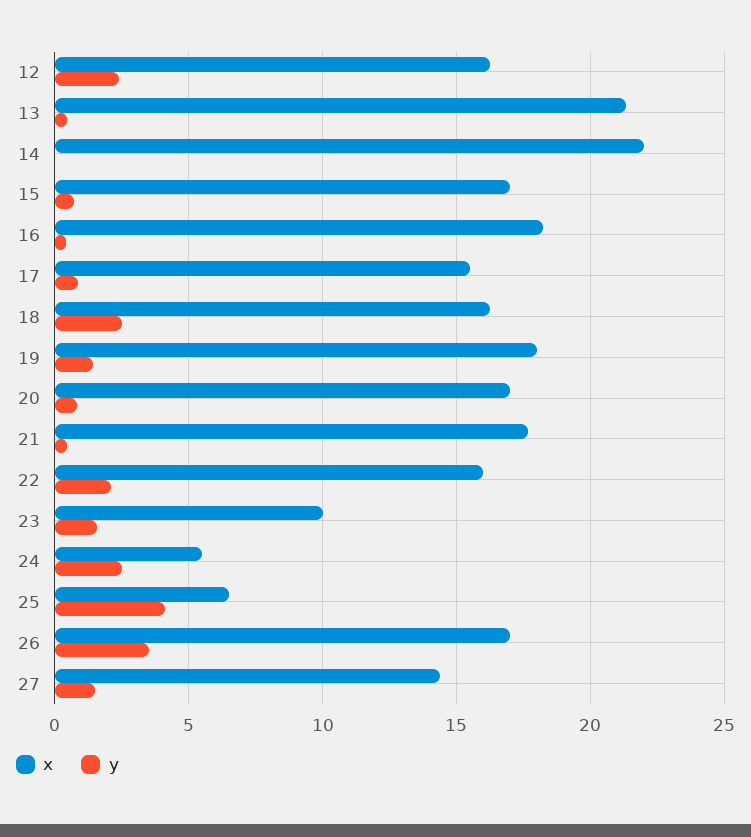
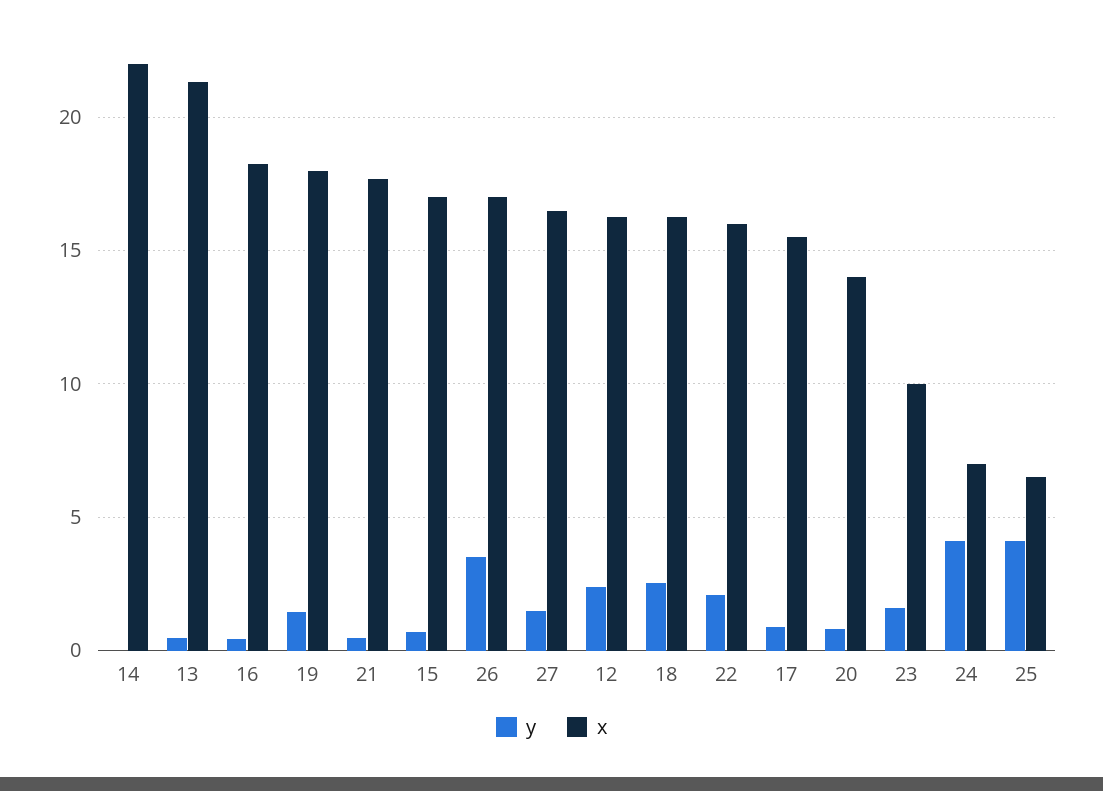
  {
    "x": {
      "12": 16.5,
      "13": 21.5,
      "14": 22,
      "15": 17,
      "16": 18.5,
      "17": 15.5,
      "18": 16.5,
      "19": 18,
-     "20": 17,
+     "20": 14,
      "21": 17.5,
      "22": 16,
      "23": 10,
-     "24": 5.5,
+     "24": 7,
      "25": 6.5,
      "26": 17,
-     "27": 14.5
+     "27": 16.5
    },
    "y": {
      "12": 2.5,
      "13": 0.5,
      "14": 0,
      "15": 0.5,
      "16": 0.5,
      "17": 1,
      "18": 2.5,
      "19": 1.5,
      "20": 1,
      "21": 0.5,
      "22": 2,
      "23": 1.5,
-     "24": 2.5,
+     "24": 4,
      "25": 4,
      "26": 3.5,
      "27": 1.5
    }
  }

